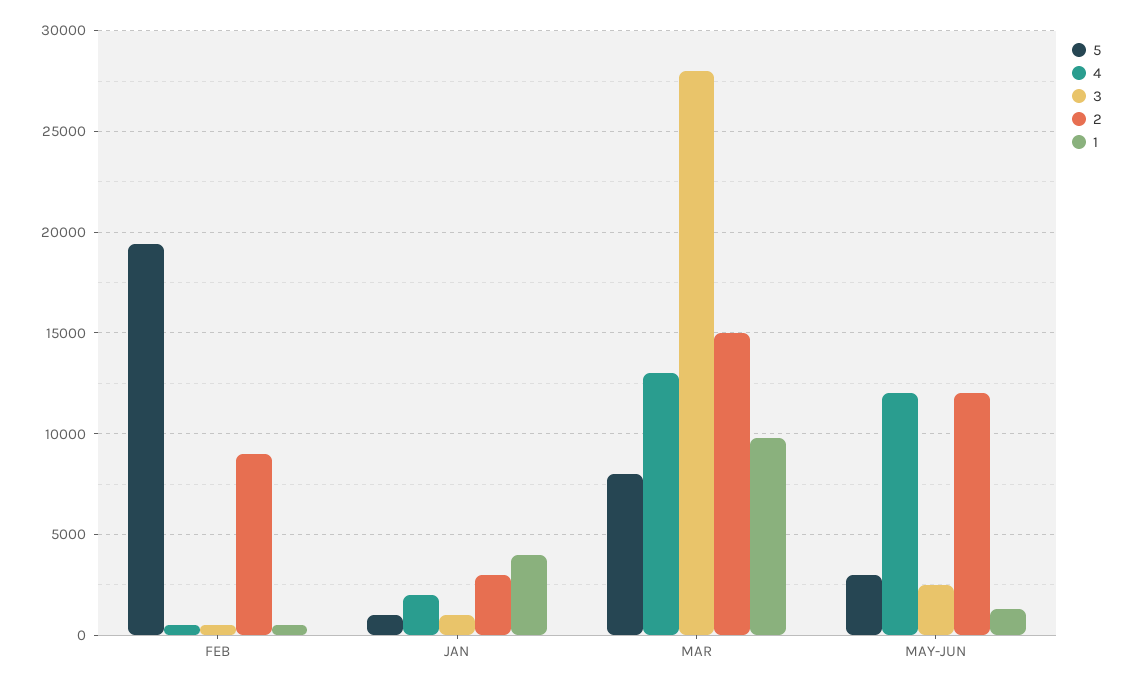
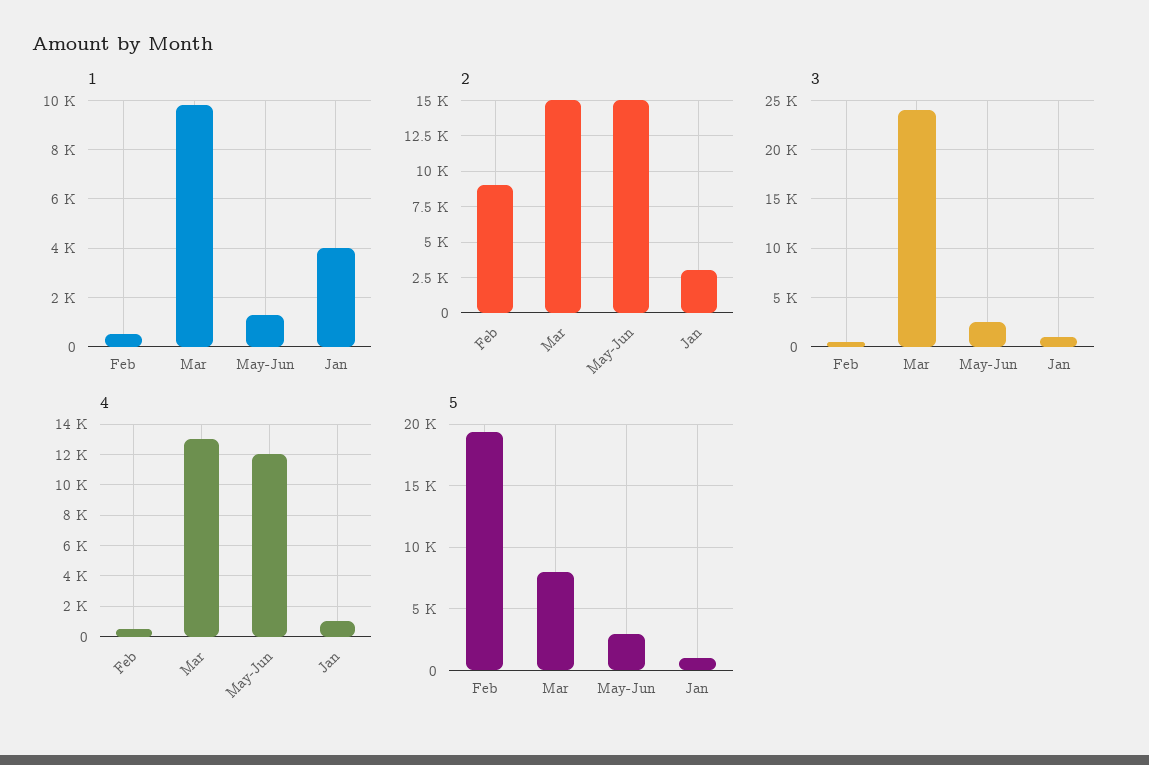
  {
    "5": {
      "FEB": 19500,
      "JAN": 1000,
      "MAR": 8000,
      "MAY-JUN": 3000
    },
    "4": {
      "FEB": 500,
-     "JAN": 2000,
+     "JAN": 1000,
      "MAR": 13000,
      "MAY-JUN": 12000
    },
    "3": {
      "FEB": 500,
      "JAN": 1000,
-     "MAR": 28000,
+     "MAR": 24000,
      "MAY-JUN": 2500
    },
    "2": {
      "FEB": 9000,
      "JAN": 3000,
      "MAR": 15000,
-     "MAY-JUN": 12000
+     "MAY-JUN": 15000
    },
    "1": {
      "FEB": 500,
      "JAN": 4000,
      "MAR": 9750,
      "MAY-JUN": 1250
    }
  }

